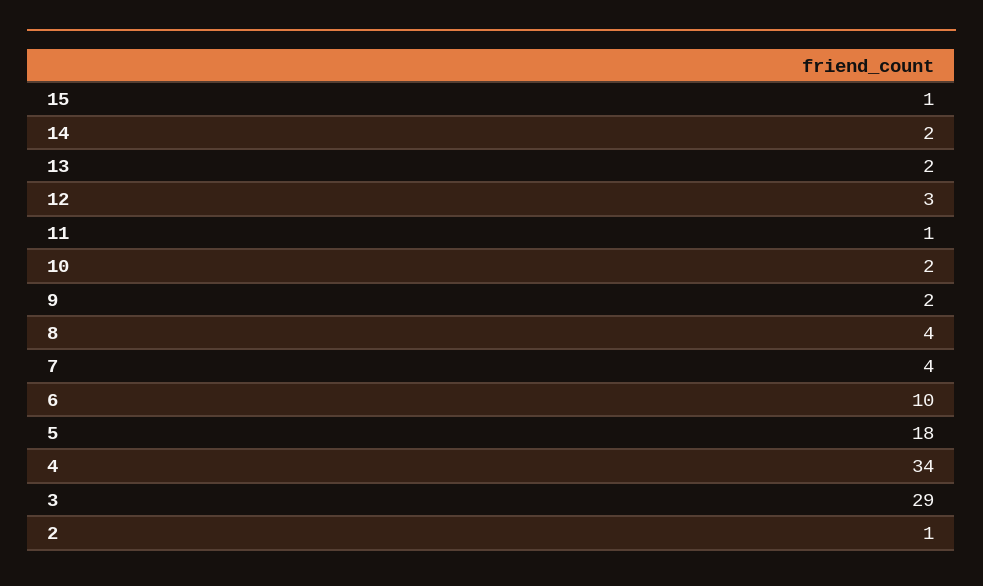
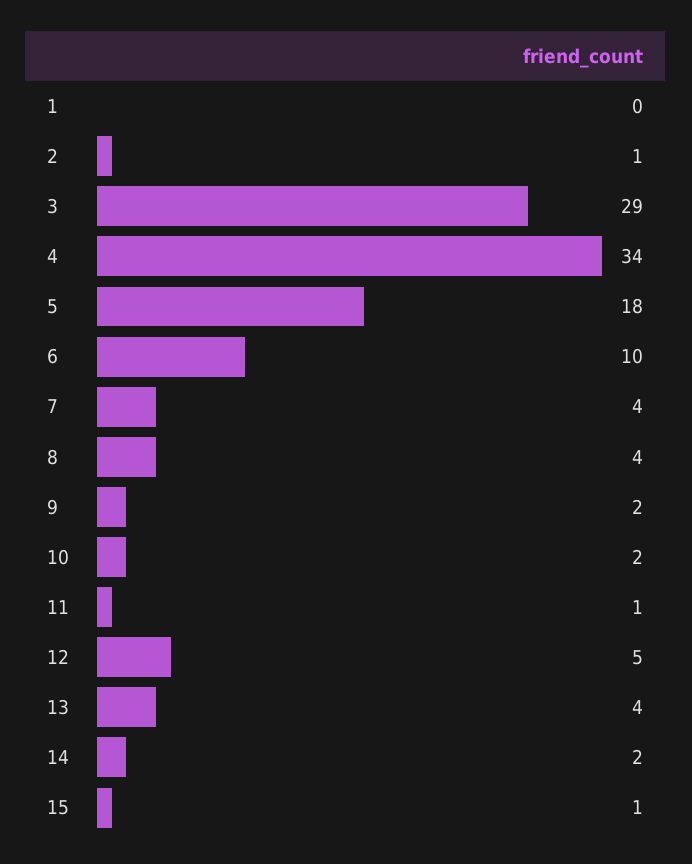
  {
    "15": 1,
    "14": 2,
-   "13": 2,
+   "13": 4,
-   "12": 3,
+   "12": 5,
    "11": 1,
    "10": 2,
    "9": 2,
    "8": 4,
    "7": 4,
    "6": 10,
    "5": 18,
    "4": 34,
    "3": 29,
-   "2": 1
+   "2": 1,
+   "1": 0
  }

